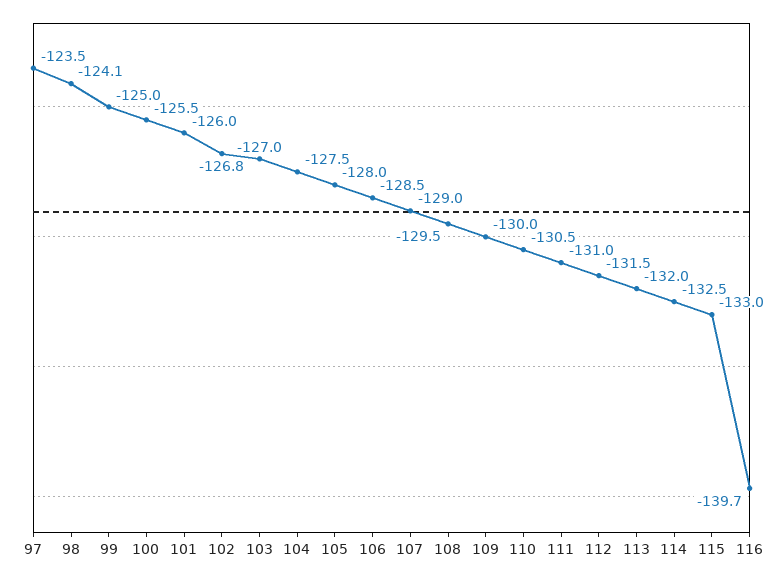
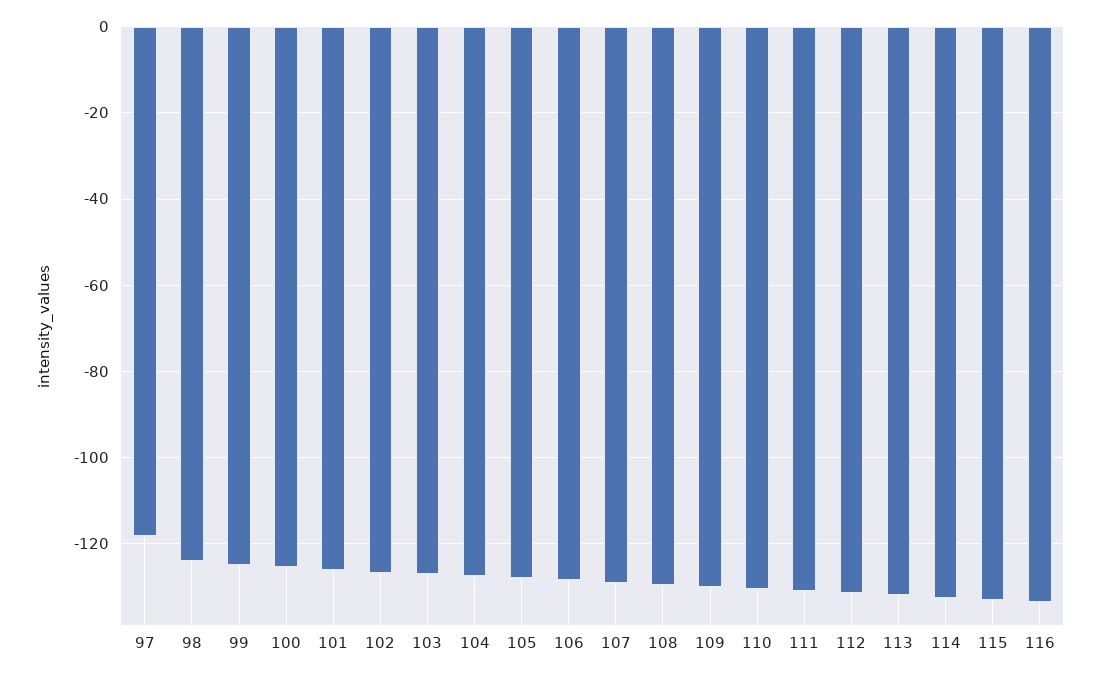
  {
-   "97": -123.5,
+   "97": -118,
    "98": -124.1,
    "99": -125,
    "100": -125.5,
    "101": -126,
    "102": -126.8,
    "103": -127,
    "104": -127.5,
    "105": -128,
    "106": -128.5,
    "107": -129,
    "108": -129.5,
    "109": -130,
    "110": -130.5,
    "111": -131,
    "112": -131.5,
    "113": -132,
    "114": -132.5,
    "115": -133,
-   "116": -139.7
+   "116": -134
  }

